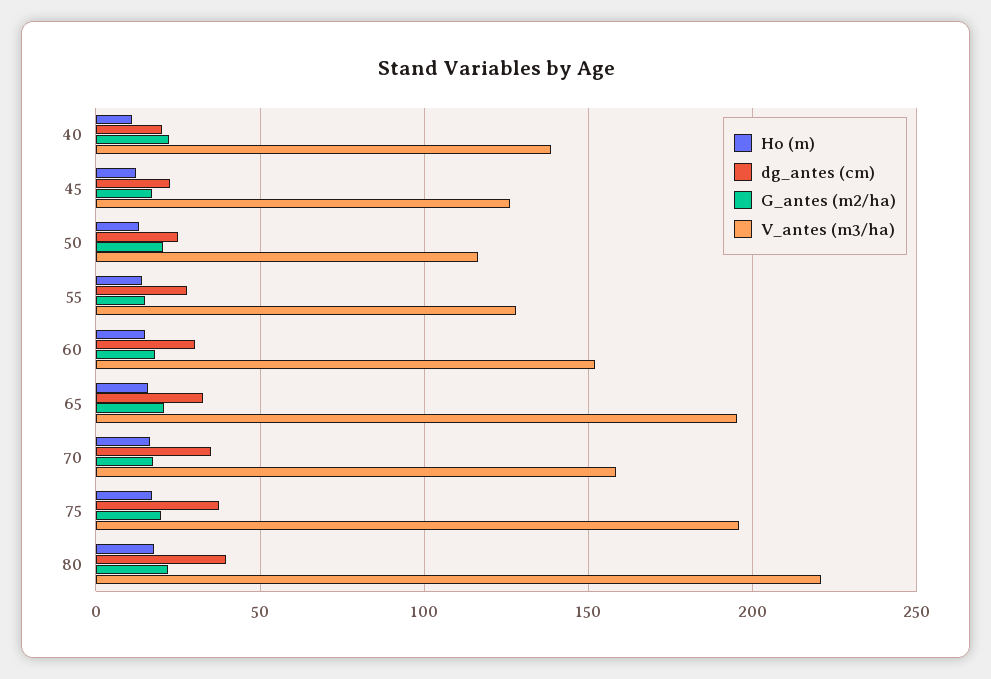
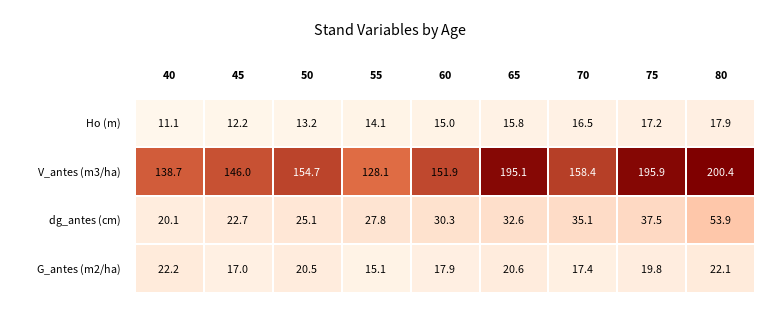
  {
    "Ho (m)": {
      "40": 11.1,
      "45": 12.2,
      "50": 13.2,
      "55": 14.1,
      "60": 15,
      "65": 15.8,
      "70": 16.5,
      "75": 17.2,
      "80": 17.9
    },
    "dg_antes (cm)": {
      "40": 20.1,
      "45": 22.7,
      "50": 25.1,
      "55": 27.8,
      "60": 30.3,
      "65": 32.6,
      "70": 35.1,
      "75": 37.5,
-     "80": 40
+     "80": 53.9
    },
    "G_antes (m2/ha)": {
      "40": 22.2,
      "45": 17,
      "50": 20.5,
      "55": 15.1,
      "60": 17.9,
      "65": 20.6,
      "70": 17.4,
      "75": 19.8,
      "80": 22.1
    },
    "V_antes (m3/ha)": {
      "40": 138.7,
-     "45": 125,
+     "45": 146,
-     "50": 115,
+     "50": 154.7,
      "55": 128.1,
      "60": 151.9,
      "65": 195.1,
      "70": 158.4,
      "75": 195.9,
-     "80": 220
+     "80": 200.4
    }
  }

